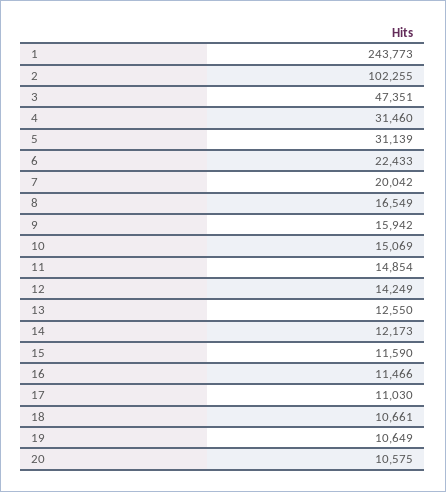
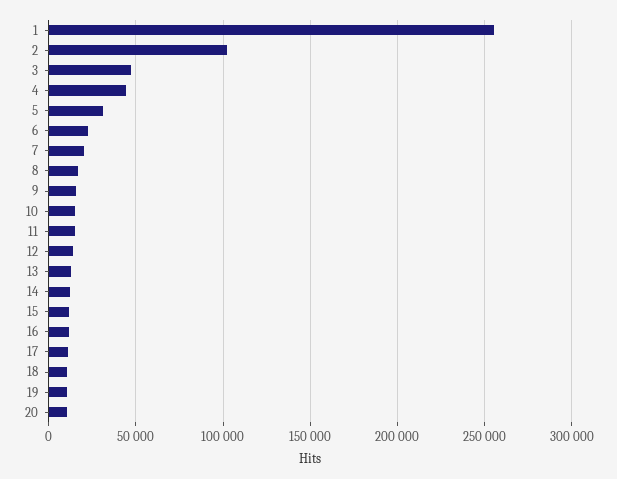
  {
-   "1": 243773,
+   "1": 255000,
    "2": 102255,
    "3": 47351,
-   "4": 31460,
+   "4": 45000,
    "5": 31139,
    "6": 22433,
    "7": 20042,
    "8": 16549,
    "9": 15942,
    "10": 15069,
    "11": 14854,
    "12": 14249,
    "13": 12550,
    "14": 12173,
    "15": 11590,
    "16": 11466,
    "17": 11030,
    "18": 10661,
    "19": 10649,
    "20": 10575
  }

